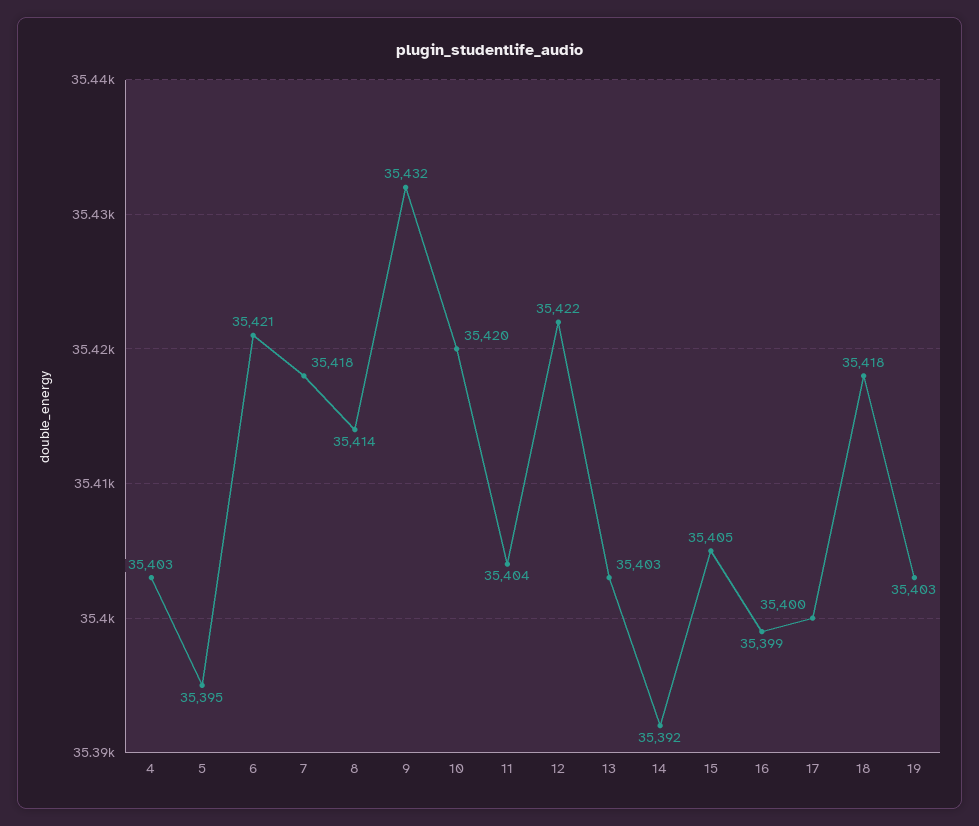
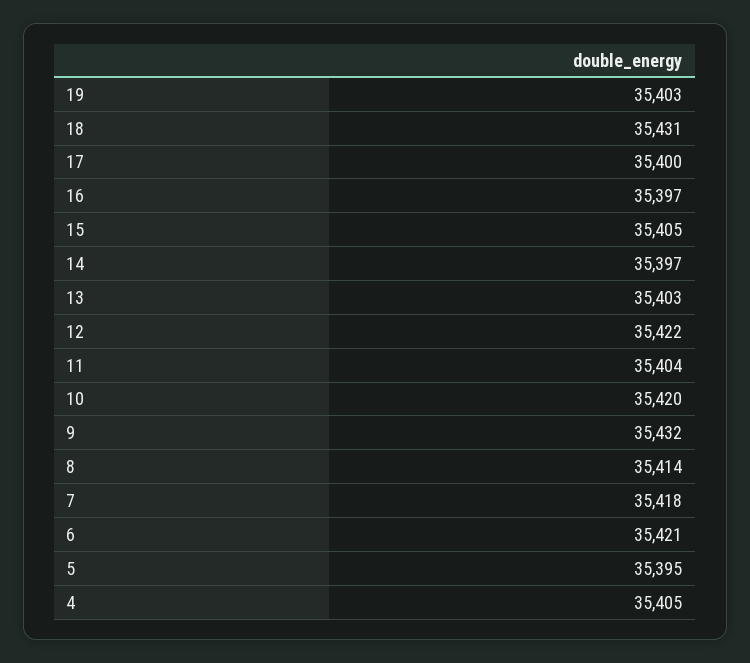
  {
-   "4": 35403,
+   "4": 35405,
    "5": 35395,
    "6": 35421,
    "7": 35418,
    "8": 35414,
    "9": 35432,
    "10": 35420,
    "11": 35404,
    "12": 35422,
    "13": 35403,
-   "14": 35392,
+   "14": 35397,
    "15": 35405,
-   "16": 35399,
+   "16": 35397,
    "17": 35400,
-   "18": 35418,
+   "18": 35431,
    "19": 35403
  }

